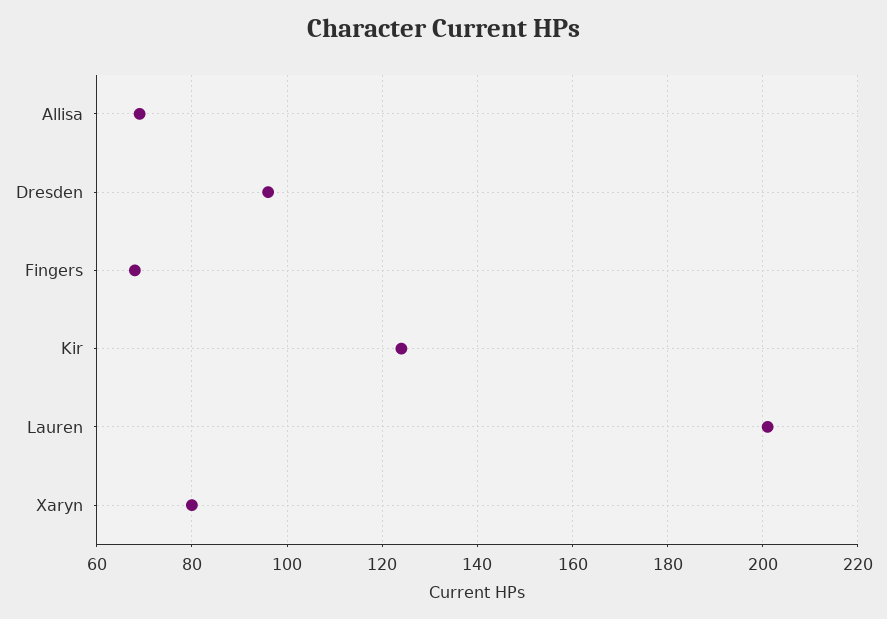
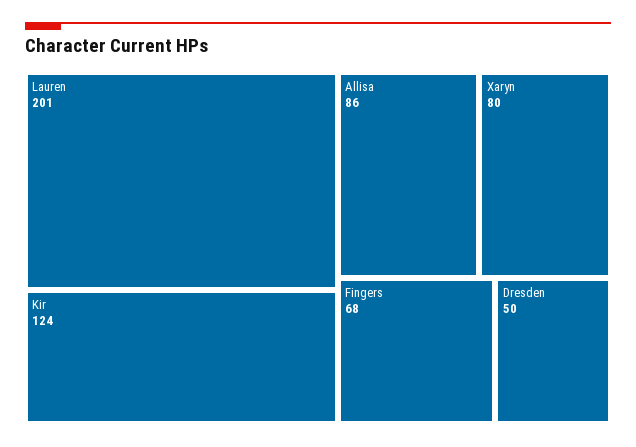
  {
-   "Allisa": 70,
+   "Allisa": 86,
-   "Dresden": 95,
+   "Dresden": 50,
    "Fingers": 68,
    "Kir": 124,
    "Lauren": 201,
    "Xaryn": 80
  }

